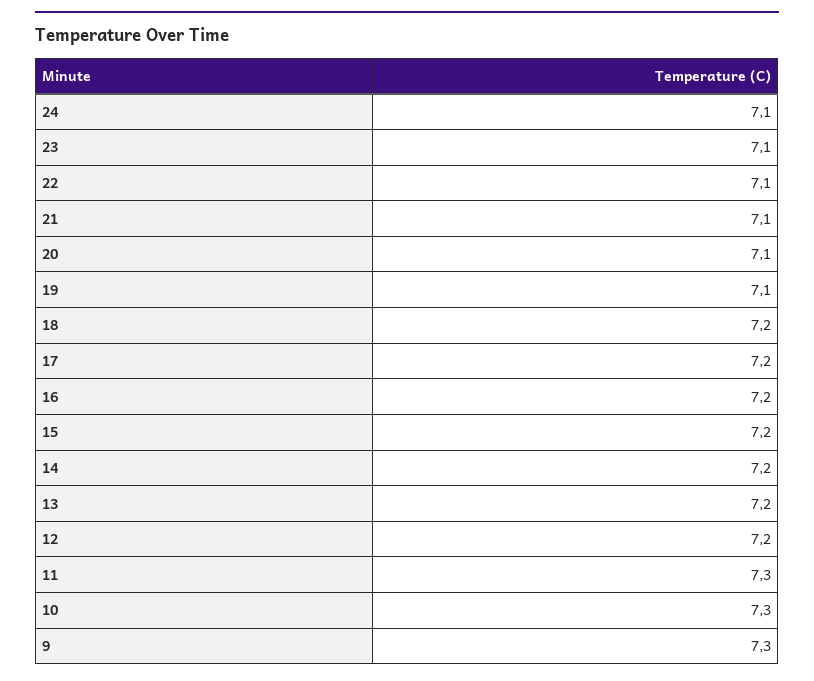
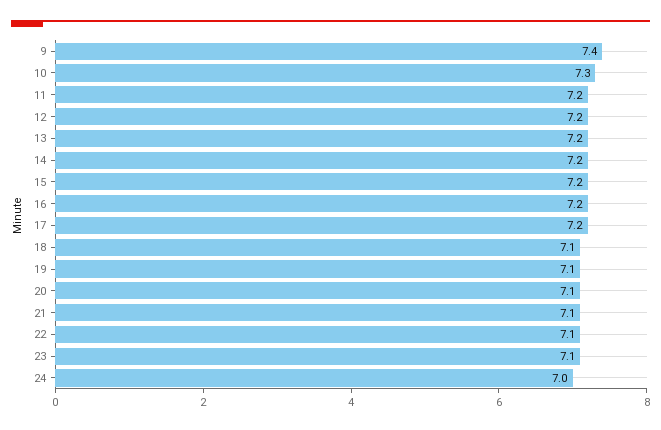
  {
-   "24": 7.1,
+   "24": 7,
    "23": 7.1,
    "22": 7.1,
    "21": 7.1,
    "20": 7.1,
    "19": 7.1,
-   "18": 7.2,
+   "18": 7.1,
    "17": 7.2,
    "16": 7.2,
    "15": 7.2,
    "14": 7.2,
    "13": 7.2,
    "12": 7.2,
-   "11": 7.3,
+   "11": 7.2,
    "10": 7.3,
-   "9": 7.3
+   "9": 7.4
  }

